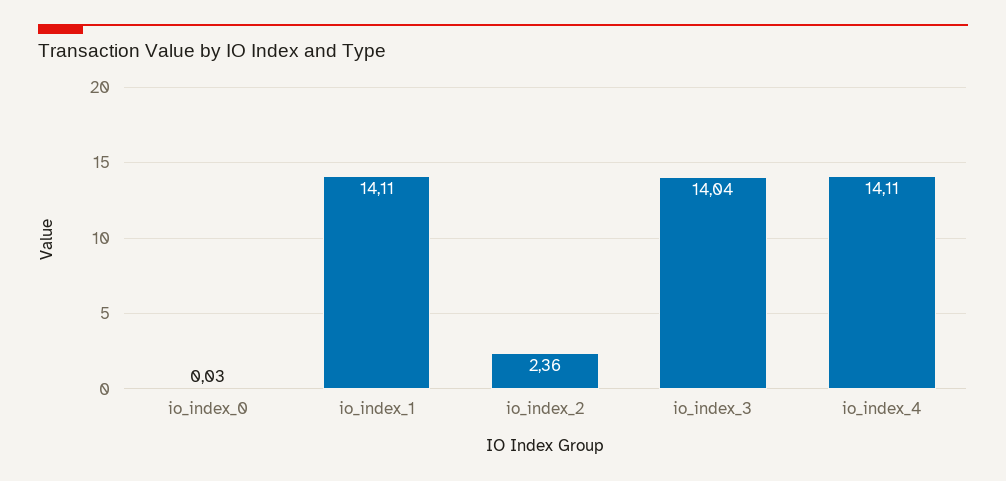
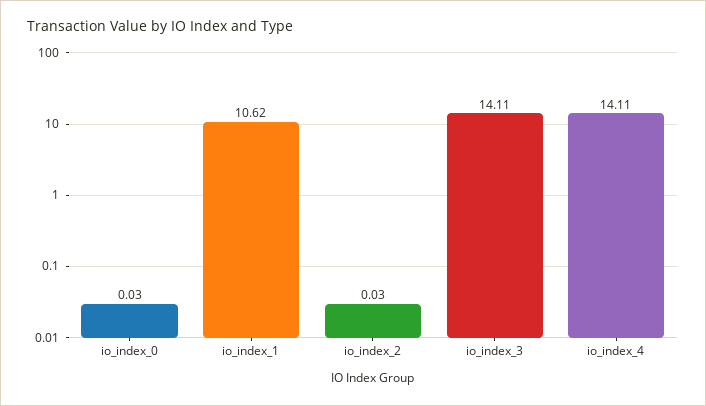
  {
    "io_index_0": 0.03,
-   "io_index_1": 14.11,
+   "io_index_1": 10.62,
-   "io_index_2": 2.36,
+   "io_index_2": 0.03,
-   "io_index_3": 14.04,
+   "io_index_3": 14.11,
    "io_index_4": 14.11
  }

